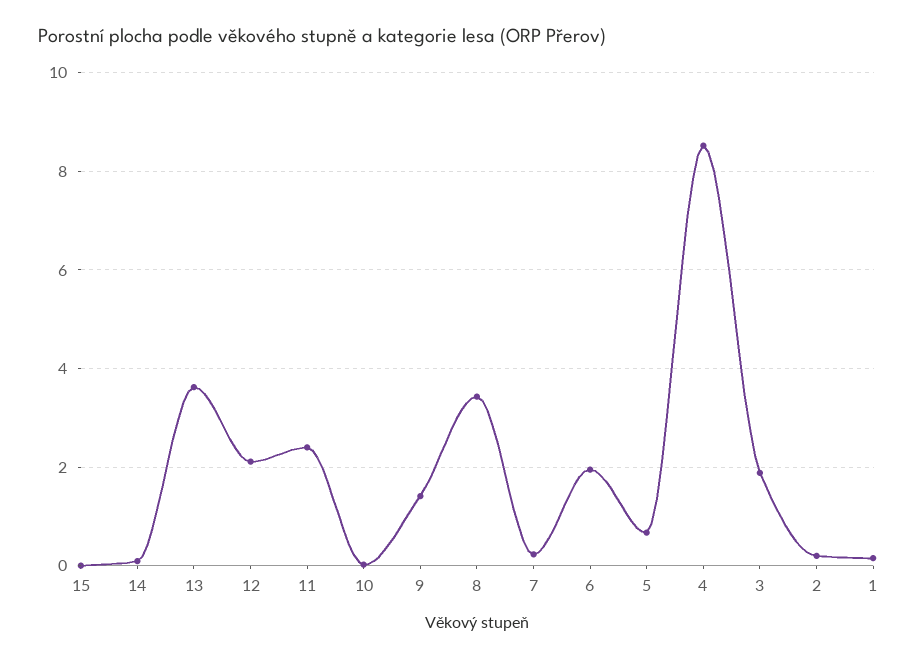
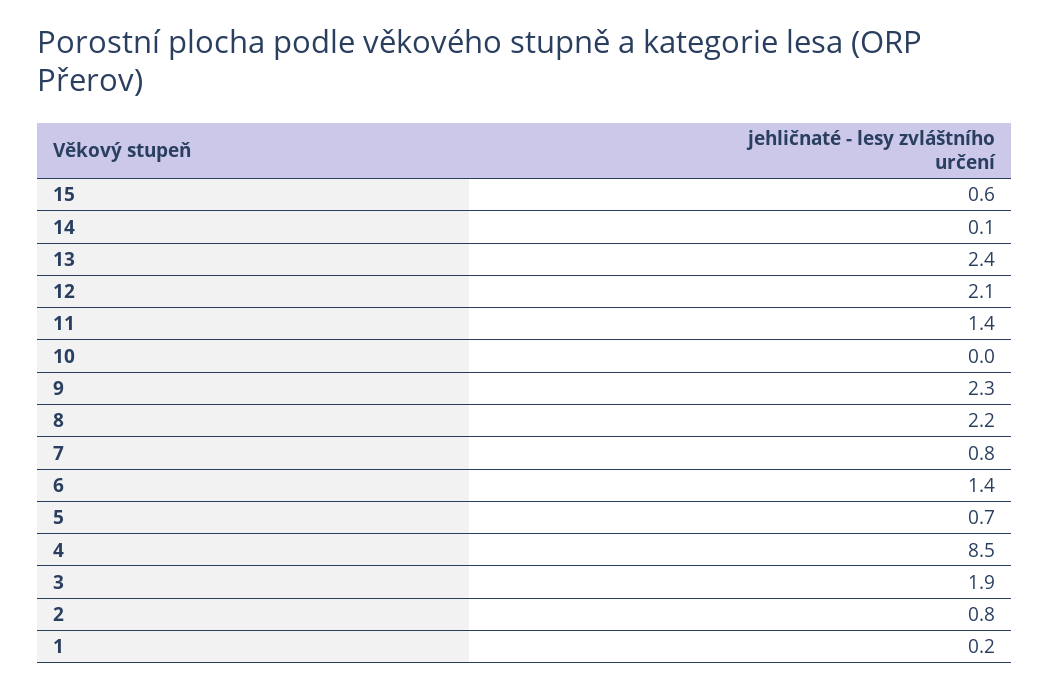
  {
-   "15": 0,
+   "15": 0.6,
    "14": 0.1,
-   "13": 3.6,
+   "13": 2.4,
    "12": 2.1,
-   "11": 2.4,
+   "11": 1.4,
    "10": 0,
-   "9": 1.4,
+   "9": 2.3,
-   "8": 3.4,
+   "8": 2.2,
-   "7": 0.2,
+   "7": 0.8,
-   "6": 2,
+   "6": 1.4,
    "5": 0.7,
    "4": 8.5,
    "3": 1.9,
-   "2": 0.2,
+   "2": 0.8,
    "1": 0.2
  }

